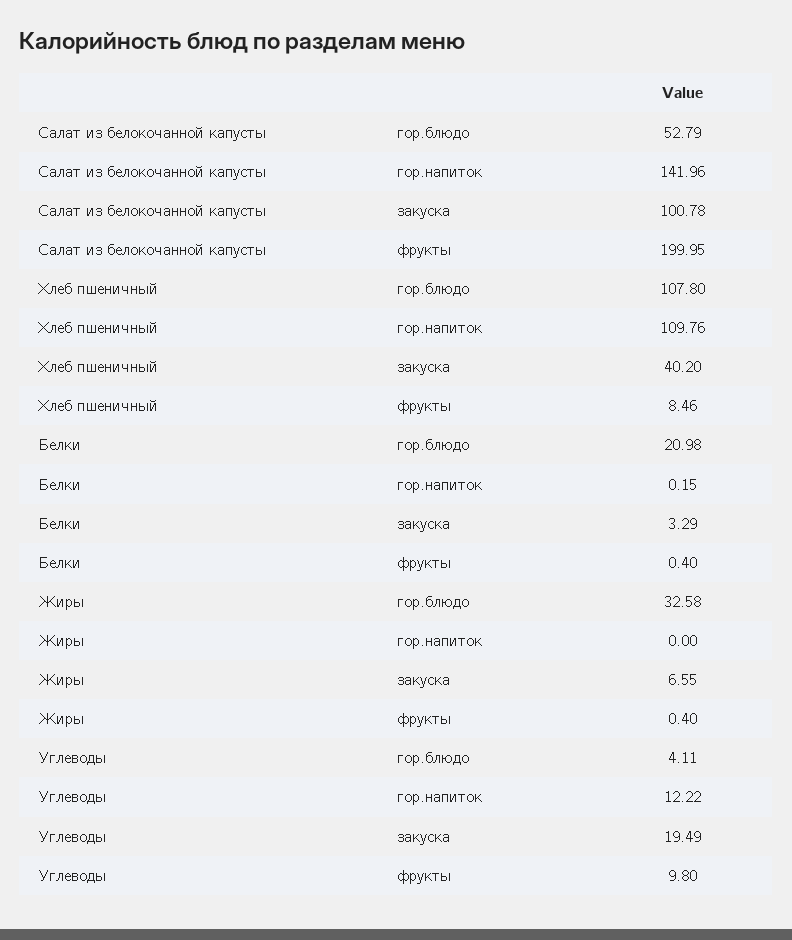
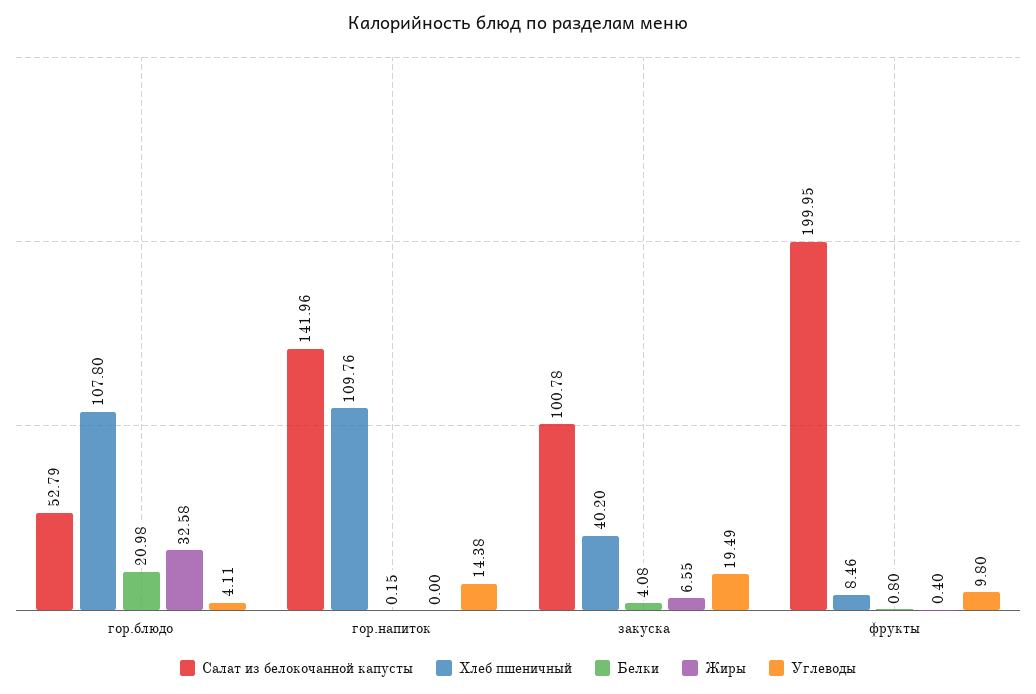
  {
    "Салат из белокочанной капусты": {
      "гор.блюдо": 52.79,
      "гор.напиток": 141.96,
      "закуска": 100.78,
      "фрукты": 199.95
    },
    "Хлеб пшеничный": {
      "гор.блюдо": 107.8,
      "гор.напиток": 109.76,
      "закуска": 40.2,
      "фрукты": 8.46
    },
    "Белки": {
      "гор.блюдо": 20.98,
      "гор.напиток": 0.15,
-     "закуска": 3.29,
+     "закуска": 4.08,
-     "фрукты": 0.4
+     "фрукты": 0.8
    },
    "Жиры": {
      "гор.блюдо": 32.58,
      "гор.напиток": 0,
      "закуска": 6.55,
      "фрукты": 0.4
    },
    "Углеводы": {
      "гор.блюдо": 4.11,
-     "гор.напиток": 12.22,
+     "гор.напиток": 14.38,
      "закуска": 19.49,
      "фрукты": 9.8
    }
  }

